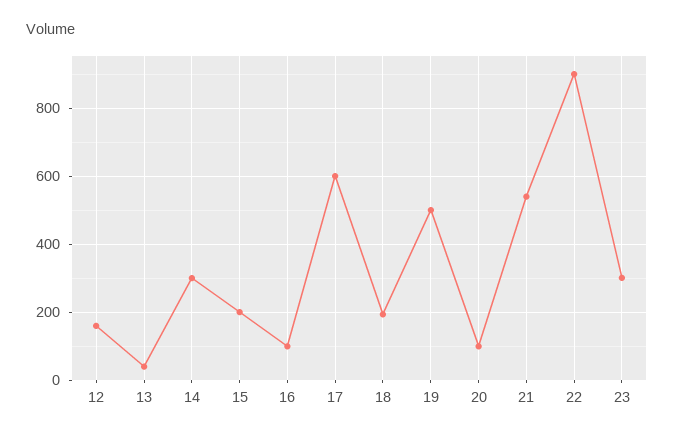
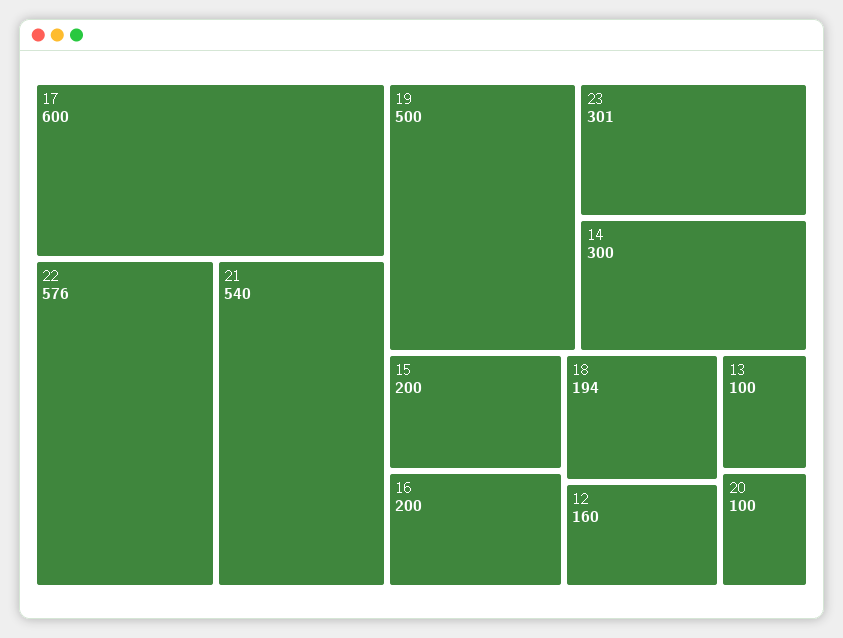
  {
    "12": 160,
-   "13": 40,
+   "13": 100,
    "14": 300,
    "15": 200,
-   "16": 100,
+   "16": 200,
    "17": 600,
    "18": 194,
    "19": 500,
    "20": 100,
    "21": 540,
-   "22": 900,
+   "22": 576,
    "23": 301
  }

